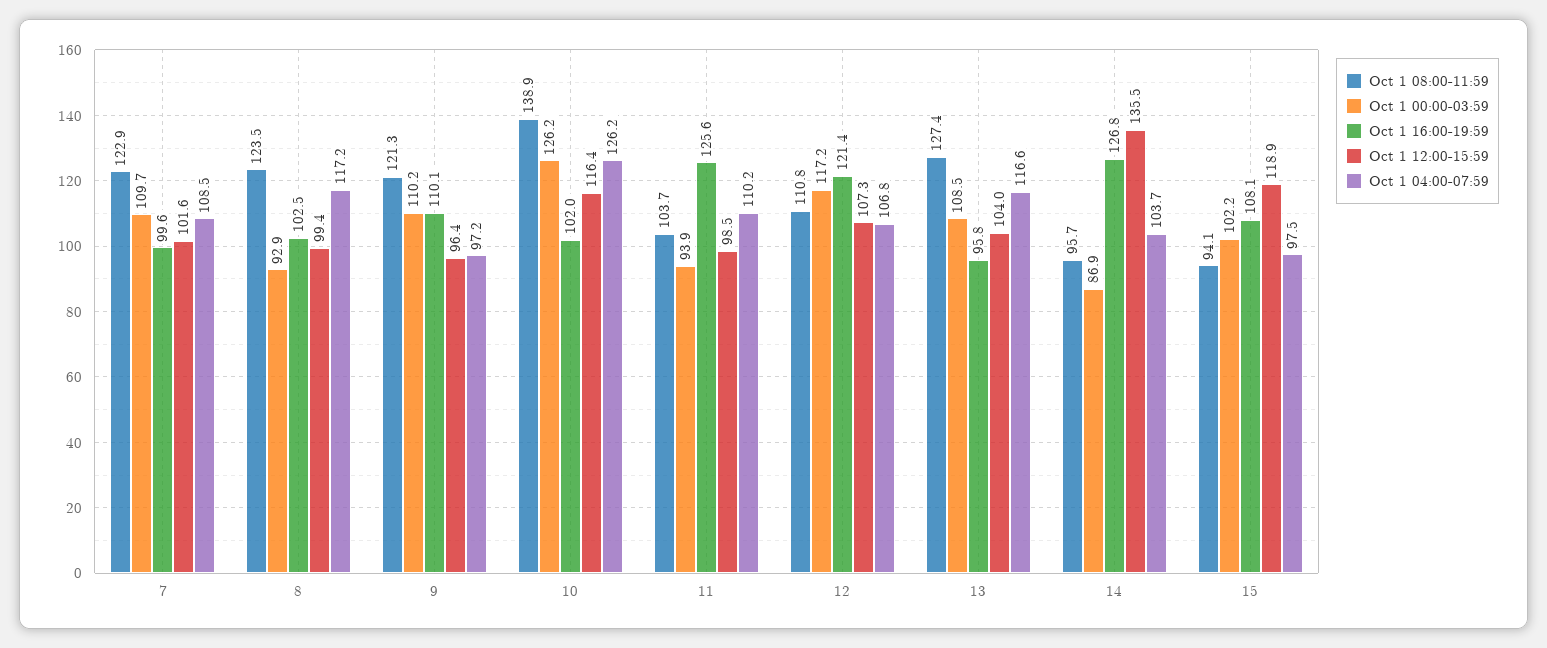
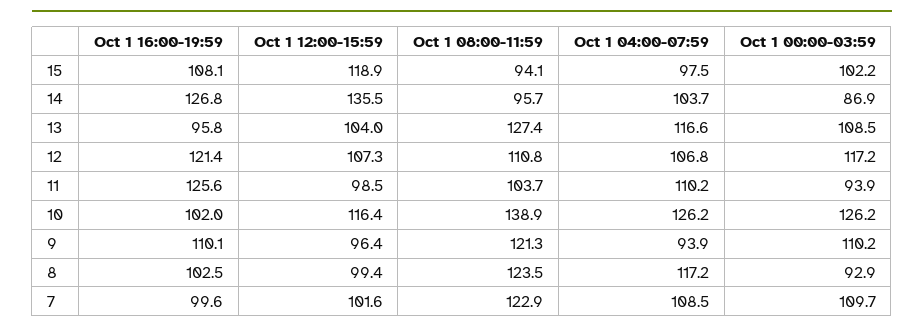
  {
    "Oct 1 08:00-11:59": {
      "7": 122.9,
      "8": 123.5,
      "9": 121.3,
      "10": 138.9,
      "11": 103.7,
      "12": 110.8,
      "13": 127.4,
      "14": 95.7,
      "15": 94.1
    },
    "Oct 1 00:00-03:59": {
      "7": 109.7,
      "8": 92.9,
      "9": 110.2,
      "10": 126.2,
      "11": 93.9,
      "12": 117.2,
      "13": 108.5,
      "14": 86.9,
      "15": 102.2
    },
    "Oct 1 16:00-19:59": {
      "7": 99.6,
      "8": 102.5,
      "9": 110.1,
      "10": 102,
      "11": 125.6,
      "12": 121.4,
      "13": 95.8,
      "14": 126.8,
      "15": 108.1
    },
    "Oct 1 12:00-15:59": {
      "7": 101.6,
      "8": 99.4,
      "9": 96.4,
      "10": 116.4,
      "11": 98.5,
      "12": 107.3,
      "13": 104,
      "14": 135.5,
      "15": 118.9
    },
    "Oct 1 04:00-07:59": {
      "7": 108.5,
      "8": 117.2,
-     "9": 97.2,
+     "9": 93.9,
      "10": 126.2,
      "11": 110.2,
      "12": 106.8,
      "13": 116.6,
      "14": 103.7,
      "15": 97.5
    }
  }

